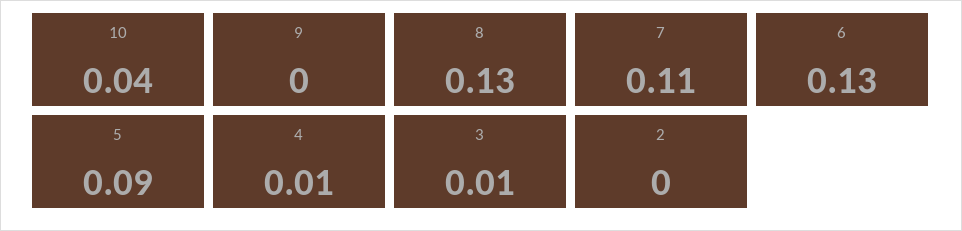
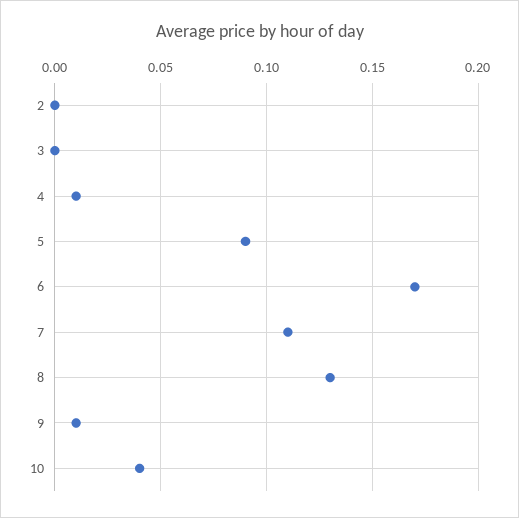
  {
    "10": 0.04,
-   "9": 0,
+   "9": 0.01,
    "8": 0.13,
    "7": 0.11,
-   "6": 0.13,
+   "6": 0.17,
    "5": 0.09,
    "4": 0.01,
-   "3": 0.01,
+   "3": 0,
    "2": 0
  }

